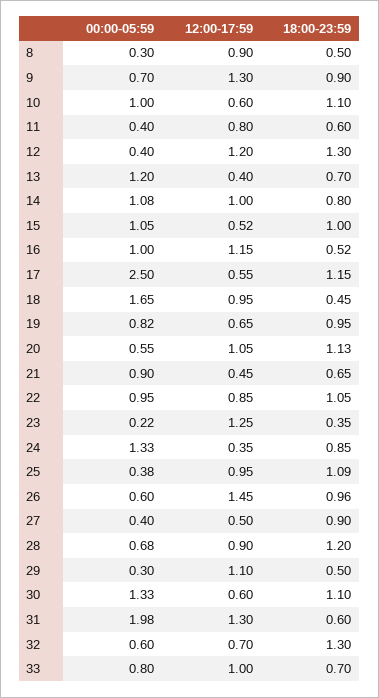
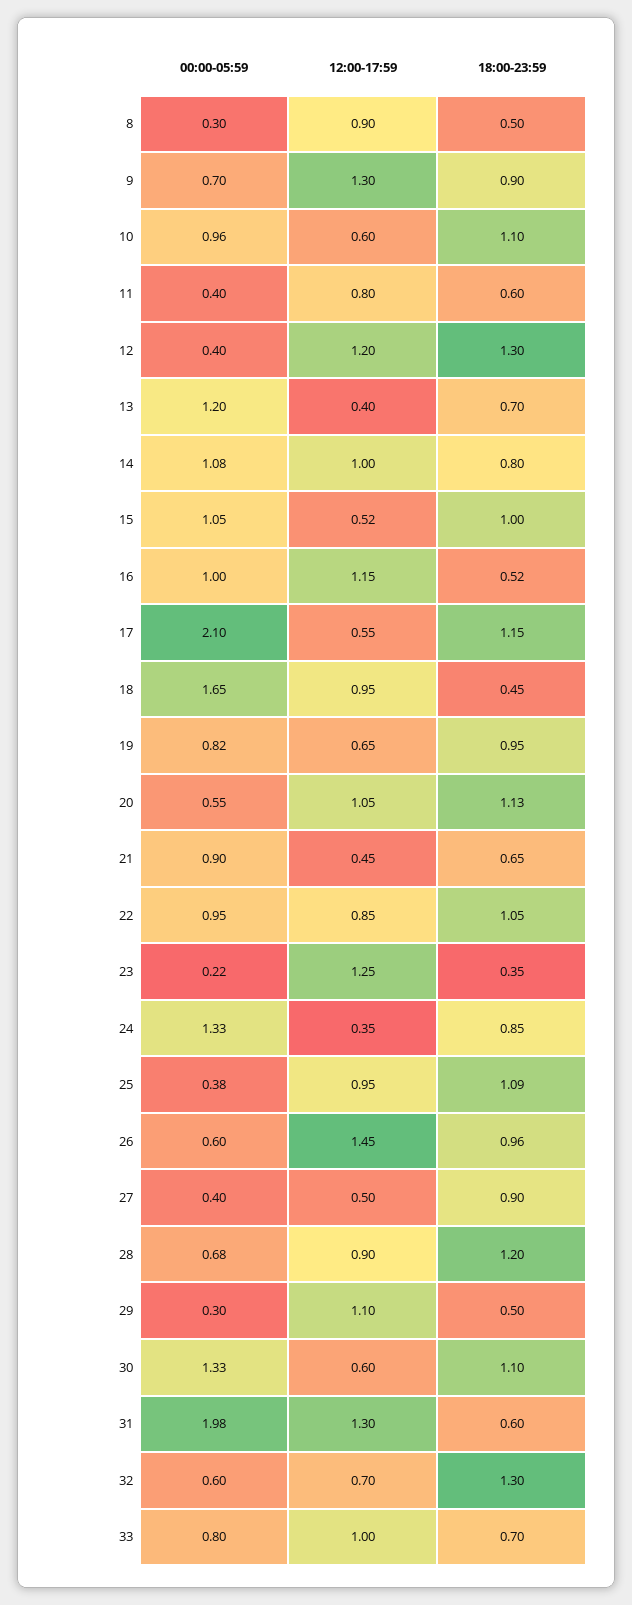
  {
    "00:00-05:59": {
      "8": 0.3,
      "9": 0.7,
-     "10": 1,
+     "10": 0.96,
      "11": 0.4,
      "12": 0.4,
      "13": 1.2,
      "14": 1.08,
      "15": 1.05,
      "16": 1,
-     "17": 2.5,
+     "17": 2.1,
      "18": 1.65,
      "19": 0.82,
      "20": 0.55,
      "21": 0.9,
      "22": 0.95,
      "23": 0.22,
      "24": 1.33,
      "25": 0.38,
      "26": 0.6,
      "27": 0.4,
      "28": 0.68,
      "29": 0.3,
      "30": 1.33,
      "31": 1.98,
      "32": 0.6,
      "33": 0.8
    },
    "12:00-17:59": {
      "8": 0.9,
      "9": 1.3,
      "10": 0.6,
      "11": 0.8,
      "12": 1.2,
      "13": 0.4,
      "14": 1,
      "15": 0.52,
      "16": 1.15,
      "17": 0.55,
      "18": 0.95,
      "19": 0.65,
      "20": 1.05,
      "21": 0.45,
      "22": 0.85,
      "23": 1.25,
      "24": 0.35,
      "25": 0.95,
      "26": 1.45,
      "27": 0.5,
      "28": 0.9,
      "29": 1.1,
      "30": 0.6,
      "31": 1.3,
      "32": 0.7,
      "33": 1
    },
    "18:00-23:59": {
      "8": 0.5,
      "9": 0.9,
      "10": 1.1,
      "11": 0.6,
      "12": 1.3,
      "13": 0.7,
      "14": 0.8,
      "15": 1,
      "16": 0.52,
      "17": 1.15,
      "18": 0.45,
      "19": 0.95,
      "20": 1.13,
      "21": 0.65,
      "22": 1.05,
      "23": 0.35,
      "24": 0.85,
      "25": 1.09,
      "26": 0.96,
      "27": 0.9,
      "28": 1.2,
      "29": 0.5,
      "30": 1.1,
      "31": 0.6,
      "32": 1.3,
      "33": 0.7
    }
  }

